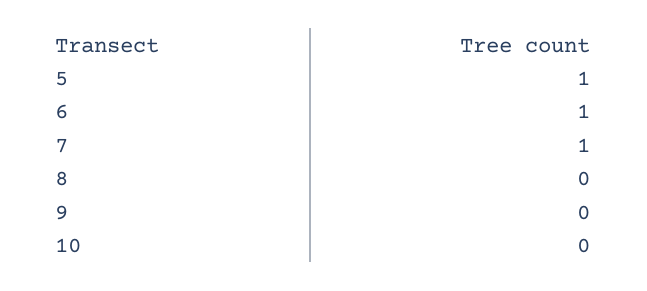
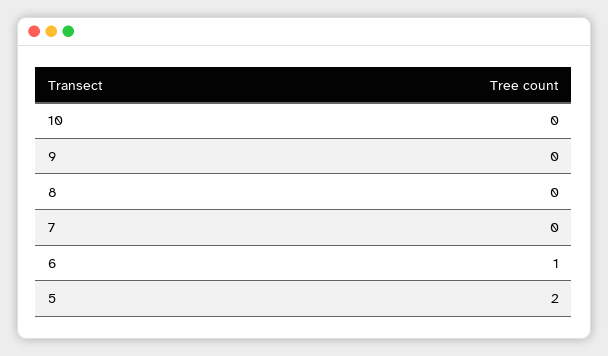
  {
-   "5": 1,
+   "5": 2,
    "6": 1,
-   "7": 1,
+   "7": 0,
    "8": 0,
    "9": 0,
    "10": 0
  }

